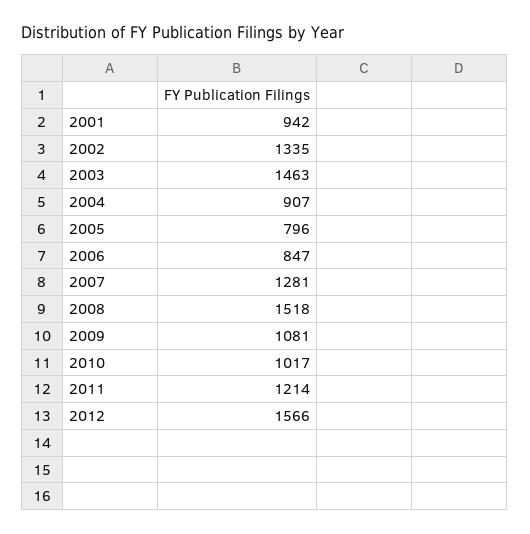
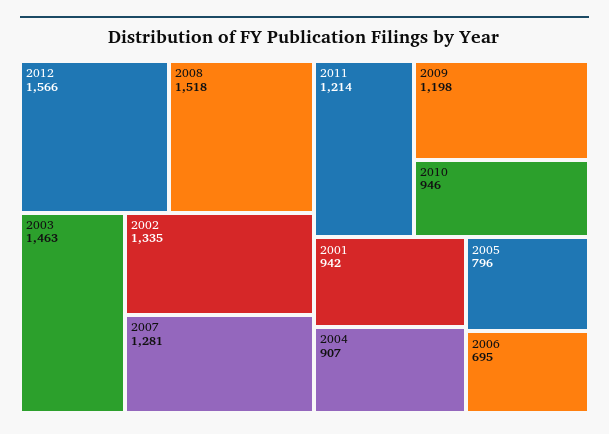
  {
    "2001": 942,
    "2002": 1335,
    "2003": 1463,
    "2004": 907,
    "2005": 796,
-   "2006": 847,
+   "2006": 695,
    "2007": 1281,
    "2008": 1518,
-   "2009": 1081,
+   "2009": 1198,
-   "2010": 1017,
+   "2010": 946,
    "2011": 1214,
    "2012": 1566
  }

